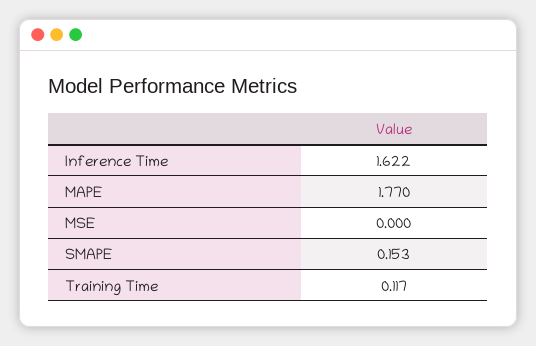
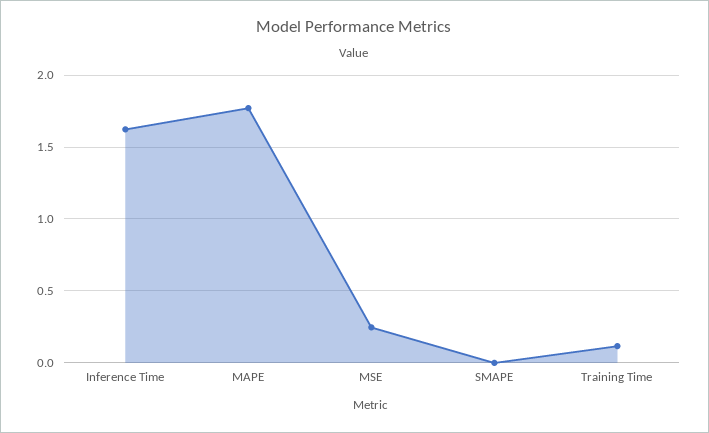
  {
    "Inference Time": 1.622,
    "MAPE": 1.77,
-   "MSE": 0,
+   "MSE": 0.25,
-   "SMAPE": 0.153,
+   "SMAPE": 0,
    "Training Time": 0.117
  }

